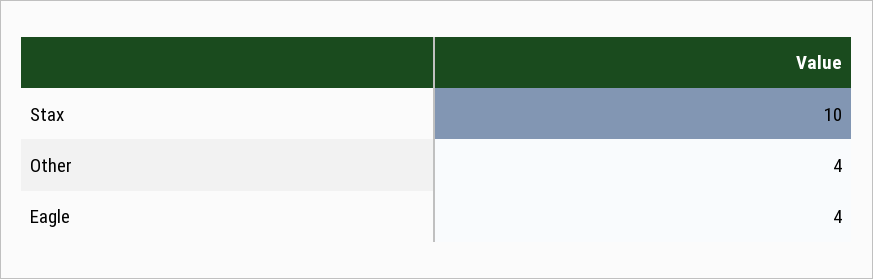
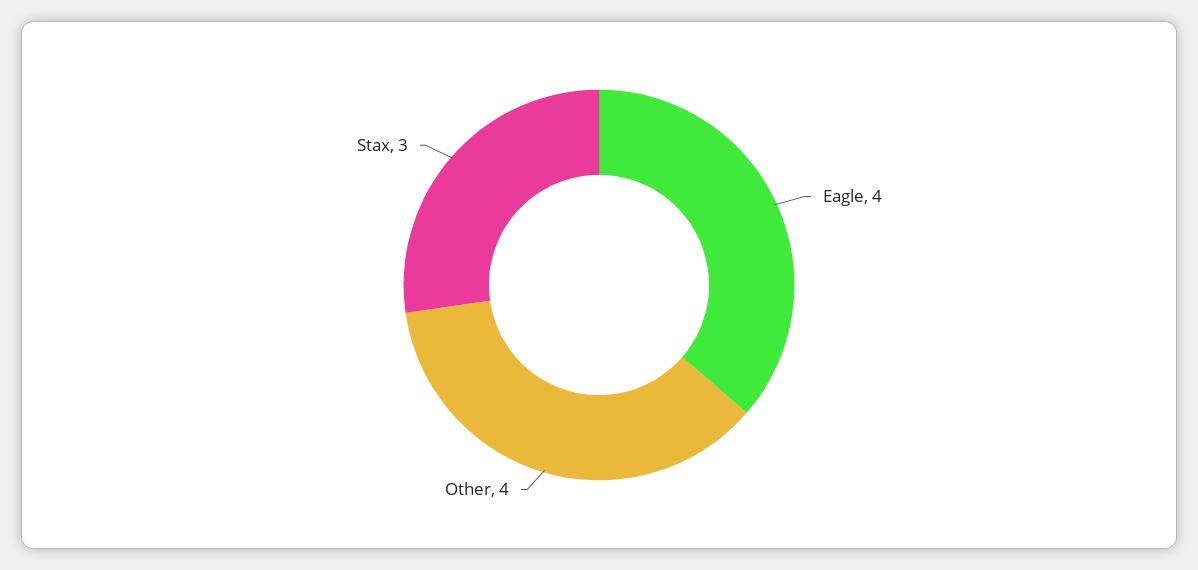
  {
-   "Stax": 10,
+   "Stax": 3,
    "Other": 4,
    "Eagle": 4
  }

